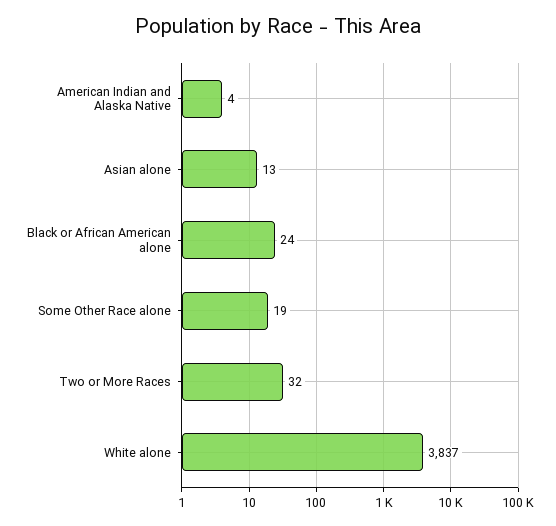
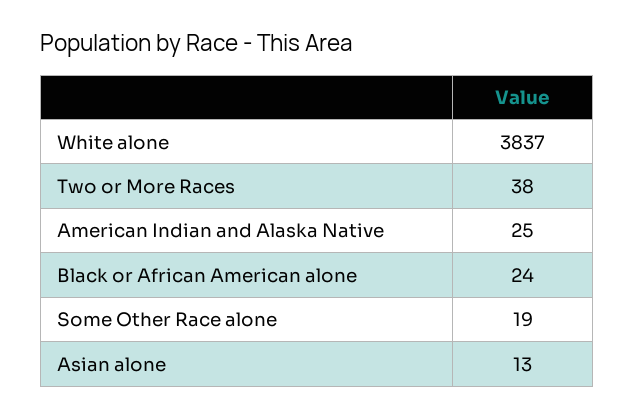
  {
-   "American Indian and Alaska Native": 4,
+   "American Indian and Alaska Native": 25,
    "Asian alone": 13,
    "Black or African American alone": 24,
    "Some Other Race alone": 19,
-   "Two or More Races": 32,
+   "Two or More Races": 38,
    "White alone": 3837
  }

